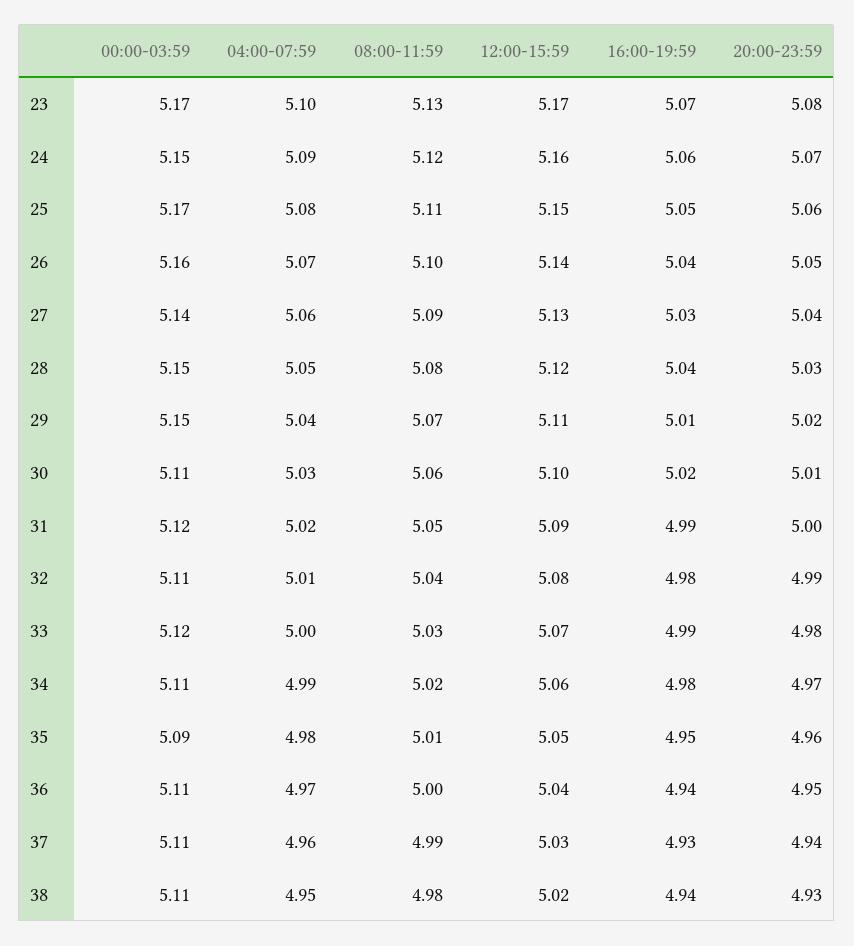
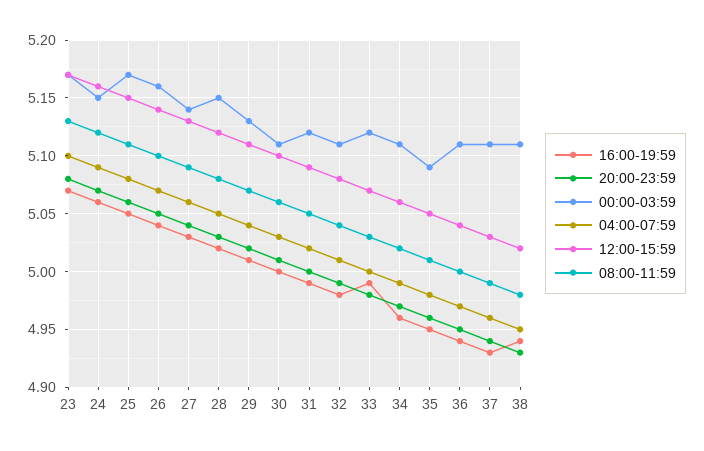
  {
    "00:00-03:59": {
      "23": 5.17,
      "24": 5.15,
      "25": 5.17,
      "26": 5.16,
      "27": 5.14,
      "28": 5.15,
-     "29": 5.15,
+     "29": 5.13,
      "30": 5.11,
      "31": 5.12,
      "32": 5.11,
      "33": 5.12,
      "34": 5.11,
      "35": 5.09,
      "36": 5.11,
      "37": 5.11,
      "38": 5.11
    },
    "04:00-07:59": {
      "23": 5.1,
      "24": 5.09,
      "25": 5.08,
      "26": 5.07,
      "27": 5.06,
      "28": 5.05,
      "29": 5.04,
      "30": 5.03,
      "31": 5.02,
      "32": 5.01,
      "33": 5,
      "34": 4.99,
      "35": 4.98,
      "36": 4.97,
      "37": 4.96,
      "38": 4.95
    },
    "08:00-11:59": {
      "23": 5.13,
      "24": 5.12,
      "25": 5.11,
      "26": 5.1,
      "27": 5.09,
      "28": 5.08,
      "29": 5.07,
      "30": 5.06,
      "31": 5.05,
      "32": 5.04,
      "33": 5.03,
      "34": 5.02,
      "35": 5.01,
      "36": 5,
      "37": 4.99,
      "38": 4.98
    },
    "12:00-15:59": {
      "23": 5.17,
      "24": 5.16,
      "25": 5.15,
      "26": 5.14,
      "27": 5.13,
      "28": 5.12,
      "29": 5.11,
      "30": 5.1,
      "31": 5.09,
      "32": 5.08,
      "33": 5.07,
      "34": 5.06,
      "35": 5.05,
      "36": 5.04,
      "37": 5.03,
      "38": 5.02
    },
    "16:00-19:59": {
      "23": 5.07,
      "24": 5.06,
      "25": 5.05,
      "26": 5.04,
      "27": 5.03,
-     "28": 5.04,
+     "28": 5.02,
      "29": 5.01,
-     "30": 5.02,
+     "30": 5,
      "31": 4.99,
      "32": 4.98,
      "33": 4.99,
-     "34": 4.98,
+     "34": 4.96,
      "35": 4.95,
      "36": 4.94,
      "37": 4.93,
      "38": 4.94
    },
    "20:00-23:59": {
      "23": 5.08,
      "24": 5.07,
      "25": 5.06,
      "26": 5.05,
      "27": 5.04,
      "28": 5.03,
      "29": 5.02,
      "30": 5.01,
      "31": 5,
      "32": 4.99,
      "33": 4.98,
      "34": 4.97,
      "35": 4.96,
      "36": 4.95,
      "37": 4.94,
      "38": 4.93
    }
  }

